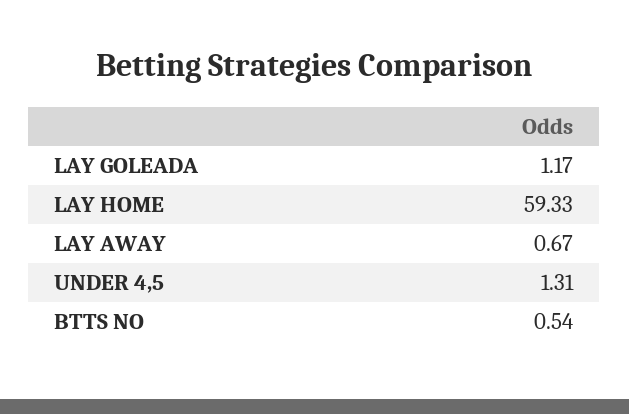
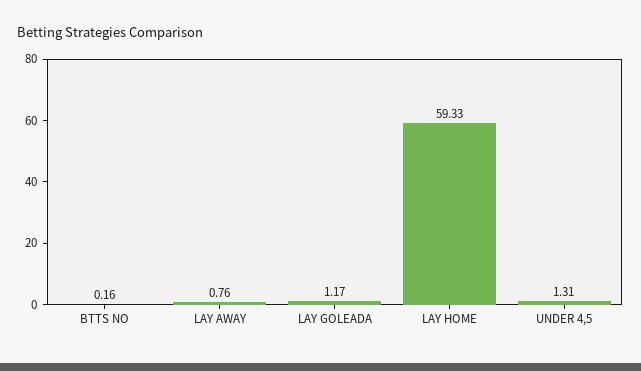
  {
    "LAY GOLEADA": 1.17,
    "LAY HOME": 59.33,
-   "LAY AWAY": 0.67,
+   "LAY AWAY": 0.76,
    "UNDER 4,5": 1.31,
-   "BTTS NO": 0.54
+   "BTTS NO": 0.16
  }

